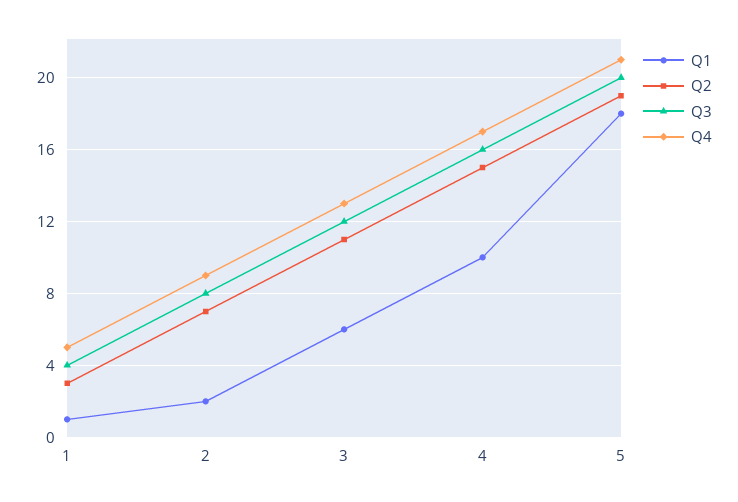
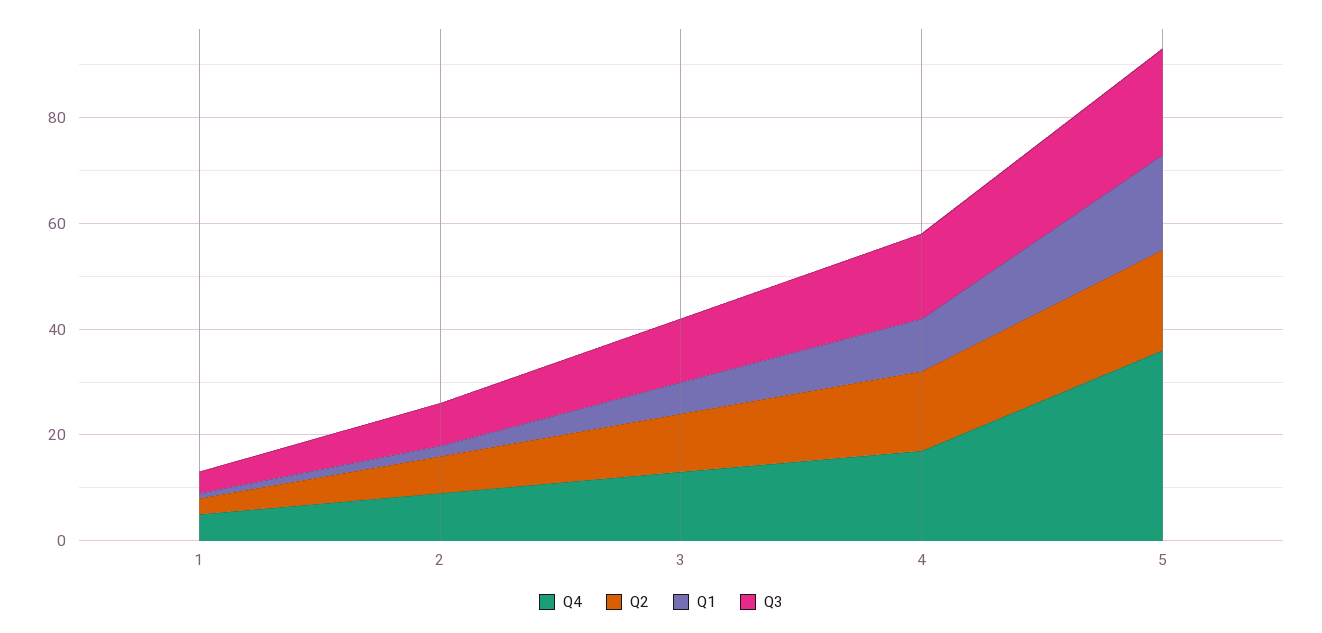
  {
    "Q1": {
      "1": 1,
      "2": 2,
      "3": 6,
      "4": 10,
      "5": 18
    },
    "Q2": {
      "1": 3,
      "2": 7,
      "3": 11,
      "4": 15,
      "5": 19
    },
    "Q3": {
      "1": 4,
      "2": 8,
      "3": 12,
      "4": 16,
      "5": 20
    },
    "Q4": {
      "1": 5,
      "2": 9,
      "3": 13,
      "4": 17,
-     "5": 21
+     "5": 35
    }
  }

